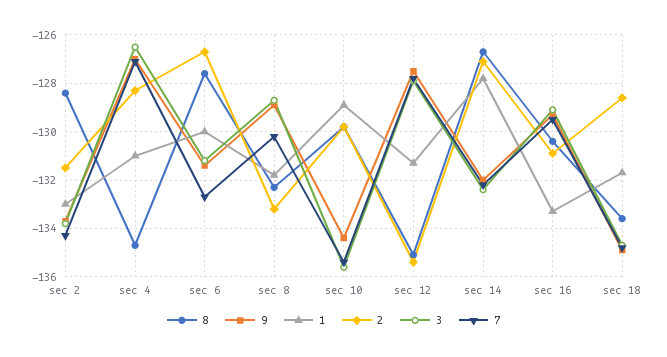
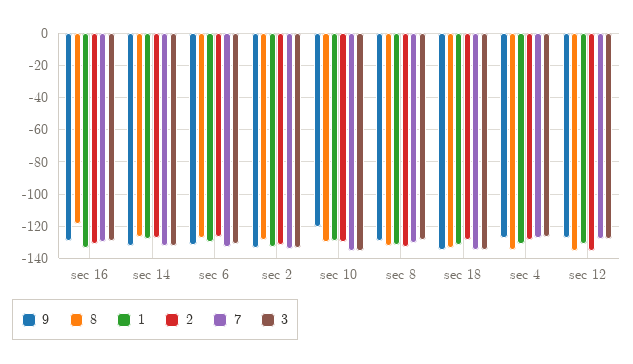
  {
    "8": {
      "sec 2": -128.5,
      "sec 4": -134.5,
      "sec 6": -127.5,
      "sec 8": -132.5,
      "sec 10": -130,
      "sec 12": -135,
      "sec 14": -126.5,
-     "sec 16": -130.5,
+     "sec 16": -120,
      "sec 18": -133.5
    },
    "9": {
      "sec 2": -133.5,
      "sec 4": -127,
      "sec 6": -131.5,
      "sec 8": -129,
-     "sec 10": -134.5,
+     "sec 10": -120,
      "sec 12": -127.5,
      "sec 14": -132,
      "sec 16": -129.5,
      "sec 18": -135
    },
    "1": {
      "sec 2": -133,
      "sec 4": -131,
      "sec 6": -130,
      "sec 8": -132,
      "sec 10": -129,
      "sec 12": -131.5,
      "sec 14": -128,
      "sec 16": -133.5,
      "sec 18": -131.5
    },
    "2": {
      "sec 2": -131.5,
      "sec 4": -128.5,
      "sec 6": -126.5,
      "sec 8": -133,
      "sec 10": -130,
      "sec 12": -135.5,
      "sec 14": -127,
      "sec 16": -131,
      "sec 18": -128.5
    },
    "3": {
      "sec 2": -134,
      "sec 4": -126.5,
      "sec 6": -131,
      "sec 8": -128.5,
      "sec 10": -135.5,
      "sec 12": -128,
      "sec 14": -132.5,
      "sec 16": -129,
      "sec 18": -134.5
    },
    "7": {
      "sec 2": -134.5,
      "sec 4": -127,
      "sec 6": -132.5,
      "sec 8": -130,
      "sec 10": -135.5,
      "sec 12": -128,
      "sec 14": -132,
      "sec 16": -129.5,
      "sec 18": -135
    }
  }

